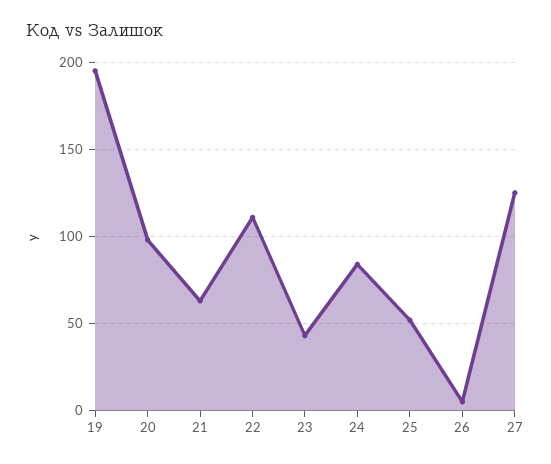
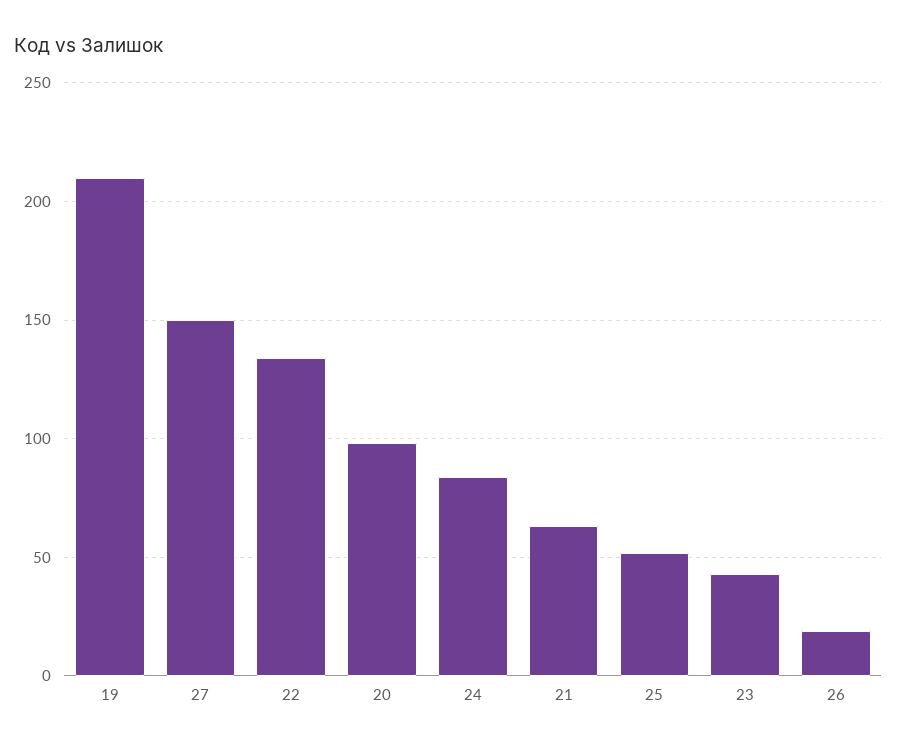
  {
-   "19": 195,
+   "19": 210,
    "20": 100,
    "21": 65,
-   "22": 110,
+   "22": 135,
    "23": 45,
    "24": 85,
    "25": 50,
-   "26": 5,
+   "26": 20,
-   "27": 125
+   "27": 150
  }

